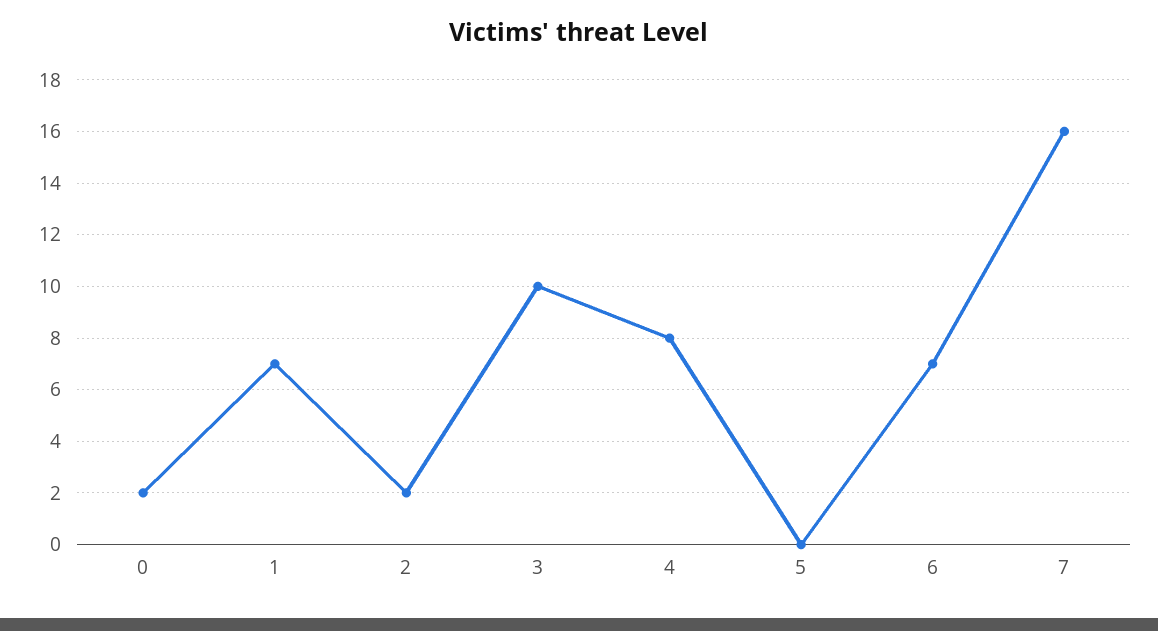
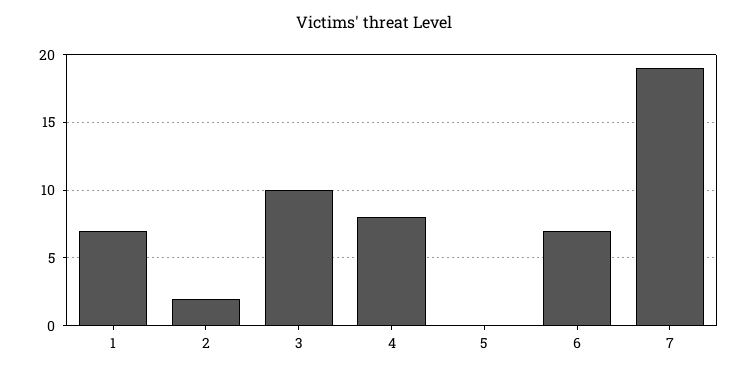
  {
-   "0": 2,
    "1": 7,
    "2": 2,
    "3": 10,
    "4": 8,
    "5": 0,
    "6": 7,
-   "7": 16
+   "7": 19
  }

